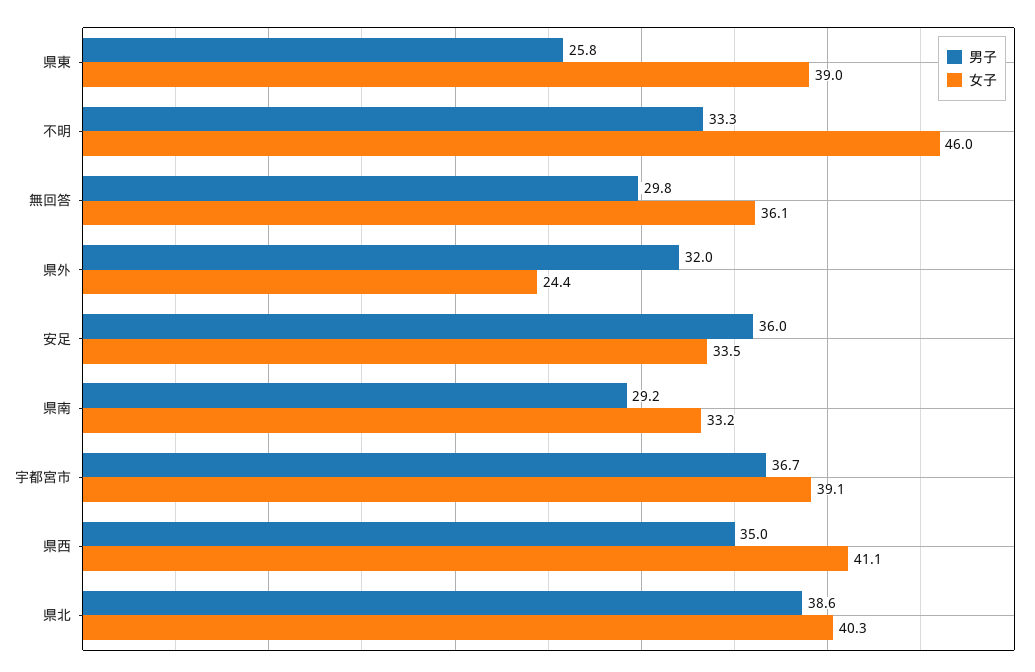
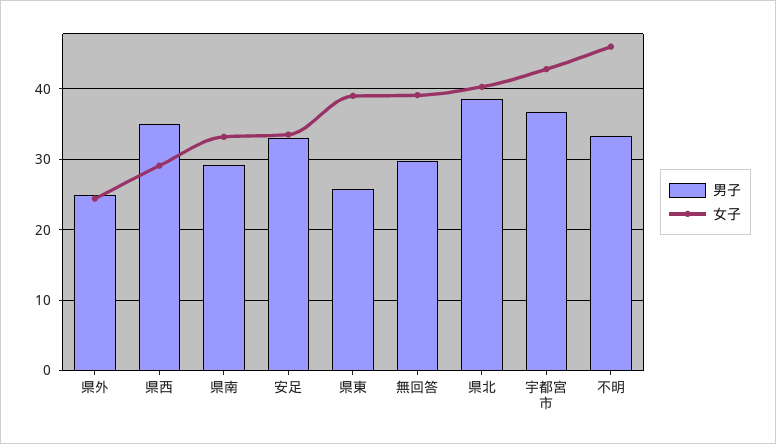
  {
    "男子": {
      "県東": 25.8,
      "不明": 33.3,
      "無回答": 29.8,
-     "県外": 32,
+     "県外": 25,
-     "安足": 36,
+     "安足": 33,
      "県南": 29.2,
      "宇都宮市": 36.7,
      "県西": 35,
      "県北": 38.6
    },
    "女子": {
      "県東": 39,
      "不明": 46,
-     "無回答": 36.1,
+     "無回答": 39,
      "県外": 24.4,
      "安足": 33.5,
      "県南": 33.2,
-     "宇都宮市": 39.1,
+     "宇都宮市": 43,
-     "県西": 41.1,
+     "県西": 29,
      "県北": 40.3
    }
  }

